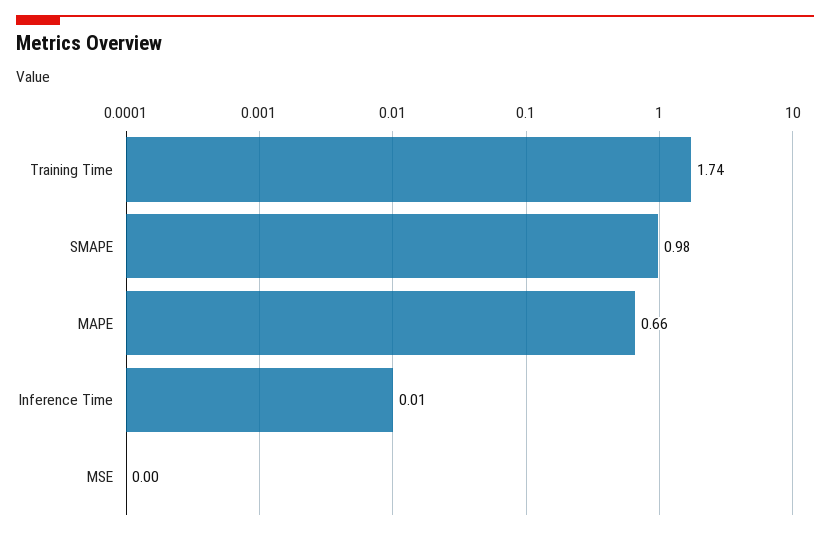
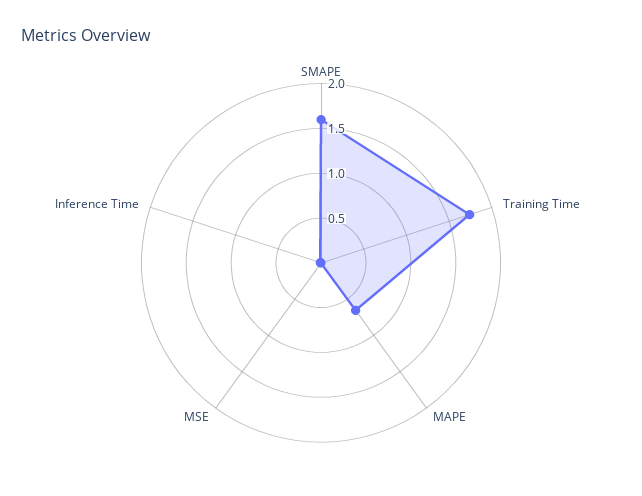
  {
    "Training Time": 1.74,
-   "SMAPE": 0.98,
+   "SMAPE": 1.6,
    "MAPE": 0.66,
    "Inference Time": 0.01,
    "MSE": 0
  }

